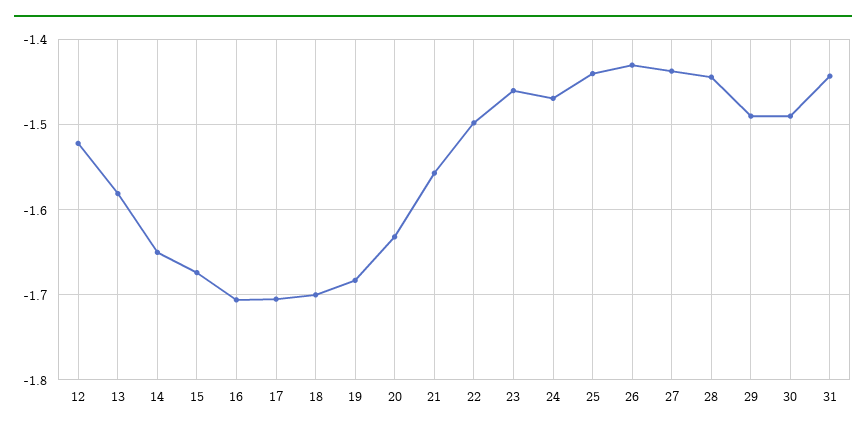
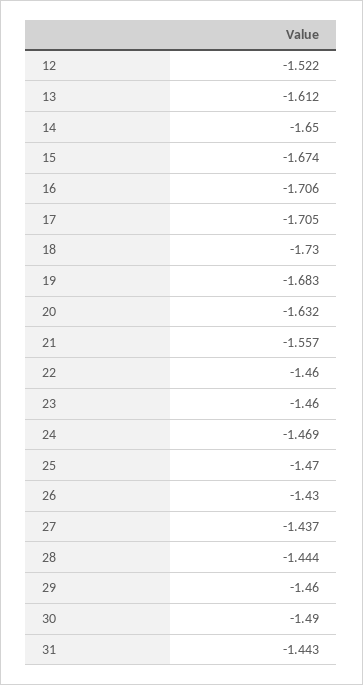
  {
    "12": -1.522,
-   "13": -1.58,
+   "13": -1.612,
    "14": -1.65,
    "15": -1.674,
    "16": -1.706,
    "17": -1.705,
-   "18": -1.7,
+   "18": -1.73,
    "19": -1.683,
    "20": -1.632,
    "21": -1.557,
-   "22": -1.5,
+   "22": -1.46,
    "23": -1.46,
    "24": -1.469,
-   "25": -1.44,
+   "25": -1.47,
    "26": -1.43,
    "27": -1.437,
    "28": -1.444,
-   "29": -1.49,
+   "29": -1.46,
    "30": -1.49,
    "31": -1.443
  }

